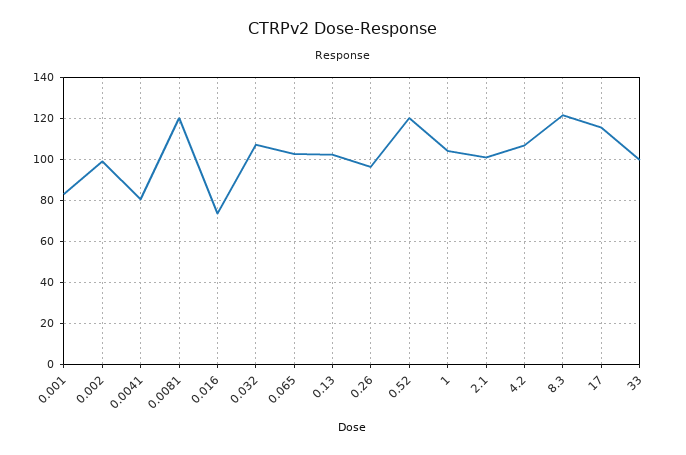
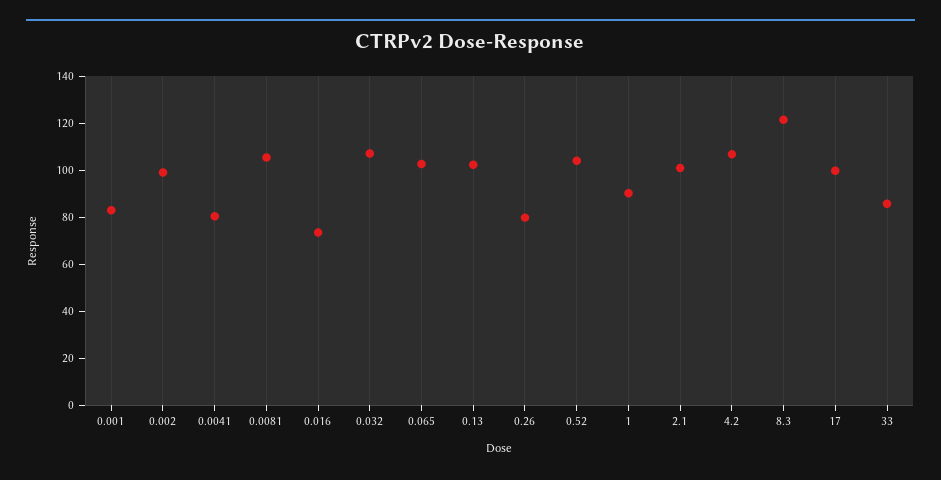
  {
    "0.001": 85,
    "0.002": 100,
    "0.0041": 80,
-   "0.0081": 120,
+   "0.0081": 105,
    "0.016": 75,
    "0.032": 105,
    "0.065": 105,
    "0.13": 100,
-   "0.26": 95,
+   "0.26": 80,
-   "0.52": 120,
+   "0.52": 105,
-   "1": 105,
+   "1": 90,
    "2.1": 100,
    "4.2": 105,
    "8.3": 120,
-   "17": 115,
+   "17": 100,
-   "33": 100
+   "33": 85
  }

